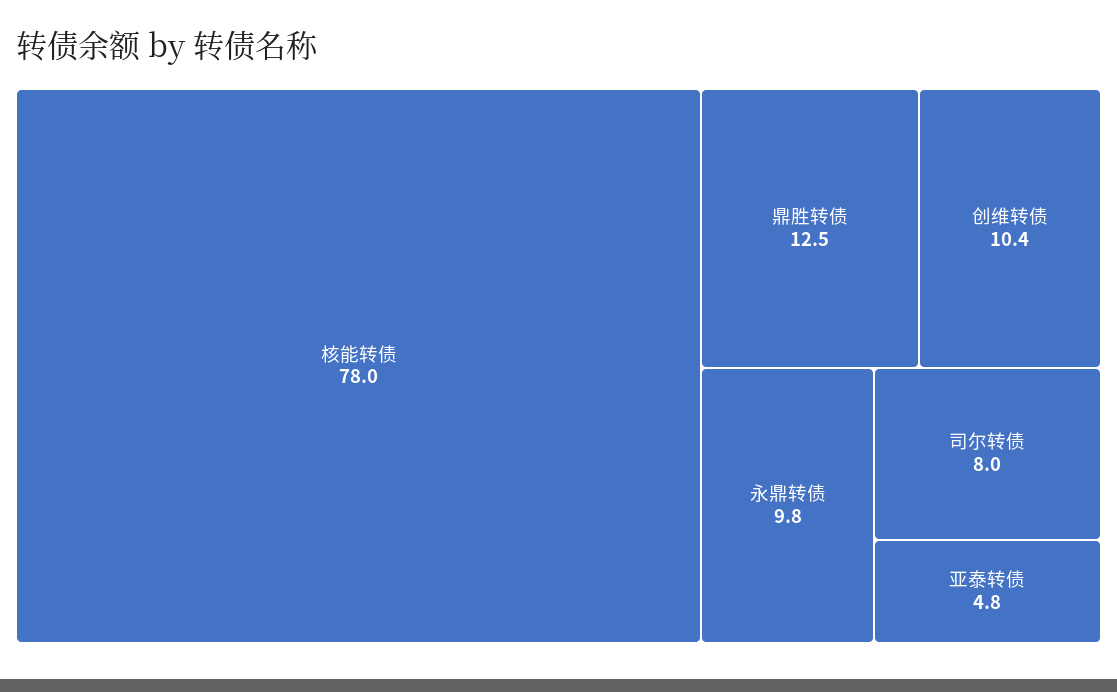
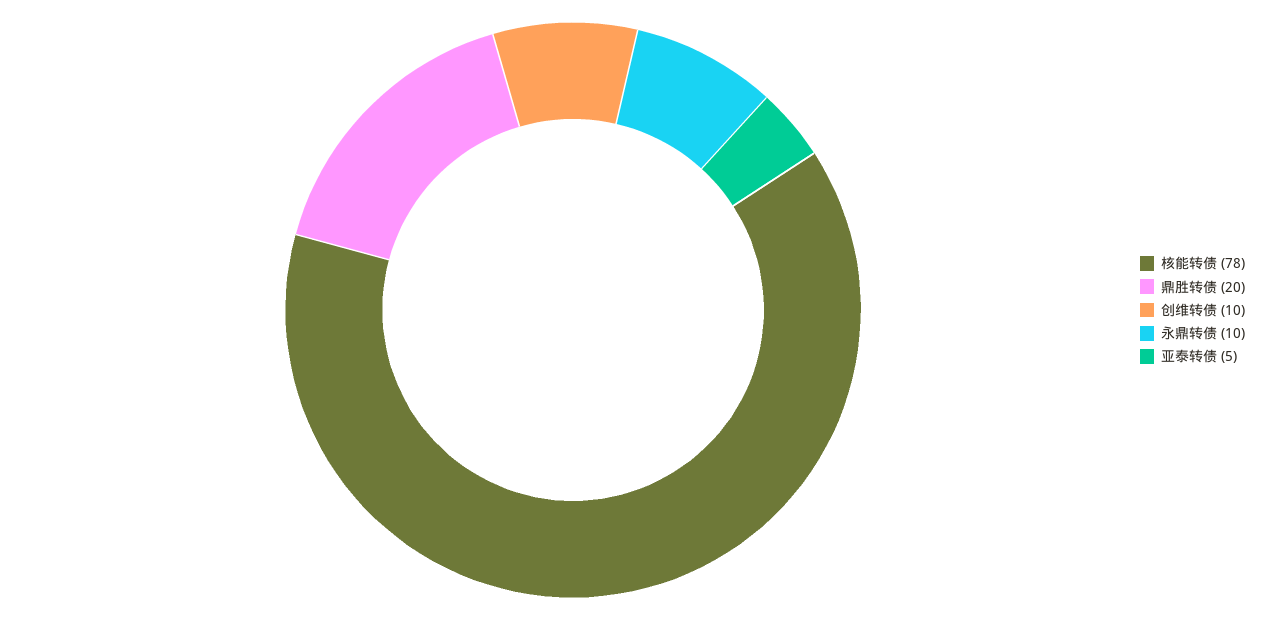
  {
    "核能转债": 78,
-   "鼎胜转债": 12.5,
+   "鼎胜转债": 20,
    "创维转债": 10.4,
    "永鼎转债": 9.8,
-   "司尔转债": 8,
    "亚泰转债": 4.8
  }

